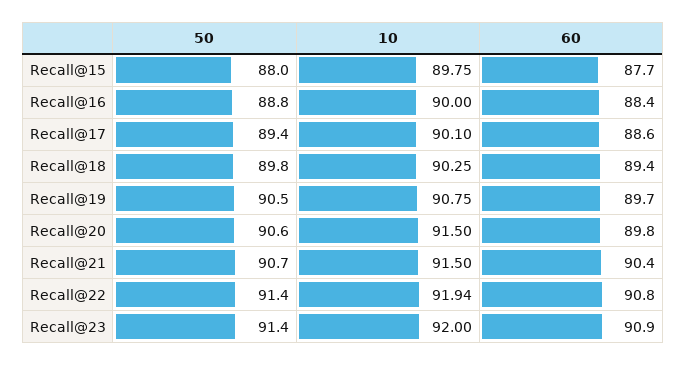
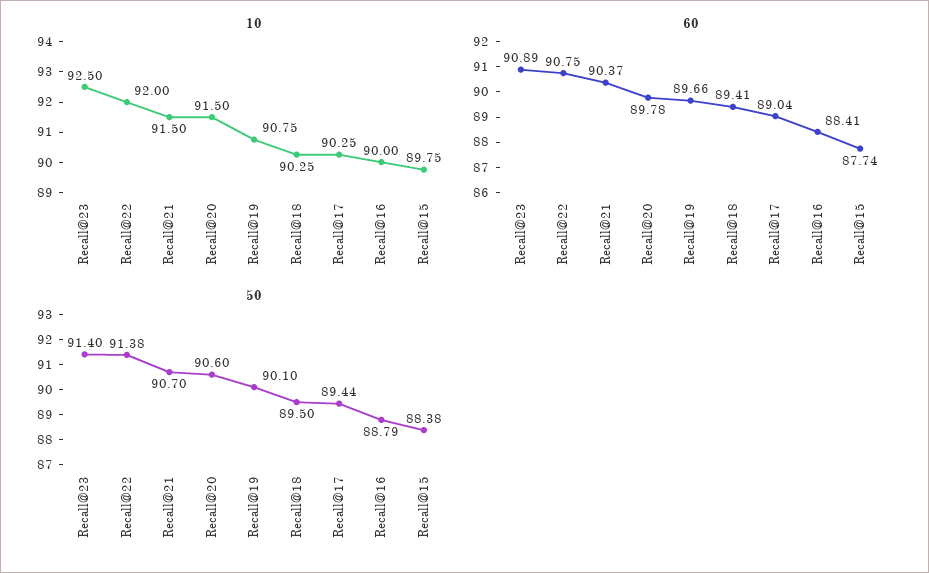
  {
    "50": {
-     "Recall@15": 88,
+     "Recall@15": 88.38,
      "Recall@16": 88.79,
      "Recall@17": 89.44,
-     "Recall@18": 89.8,
+     "Recall@18": 89.5,
-     "Recall@19": 90.5,
+     "Recall@19": 90.1,
      "Recall@20": 90.6,
      "Recall@21": 90.7,
      "Recall@22": 91.38,
      "Recall@23": 91.4
    },
    "10": {
      "Recall@15": 89.75,
      "Recall@16": 90,
-     "Recall@17": 90.1,
+     "Recall@17": 90.25,
      "Recall@18": 90.25,
      "Recall@19": 90.75,
      "Recall@20": 91.5,
      "Recall@21": 91.5,
-     "Recall@22": 91.94,
+     "Recall@22": 92,
-     "Recall@23": 92
+     "Recall@23": 92.5
    },
    "60": {
      "Recall@15": 87.74,
      "Recall@16": 88.41,
-     "Recall@17": 88.6,
+     "Recall@17": 89.04,
      "Recall@18": 89.41,
      "Recall@19": 89.66,
      "Recall@20": 89.78,
      "Recall@21": 90.37,
      "Recall@22": 90.75,
      "Recall@23": 90.89
    }
  }

